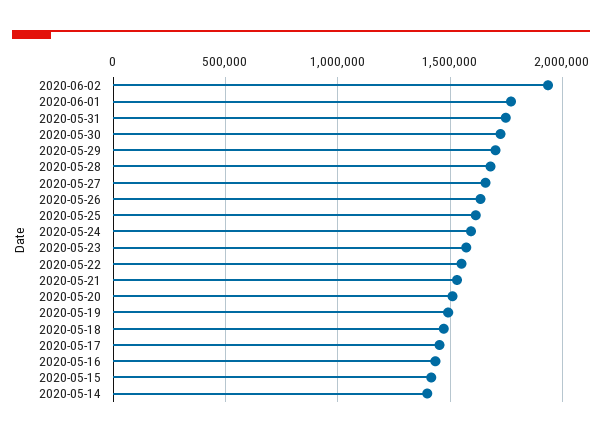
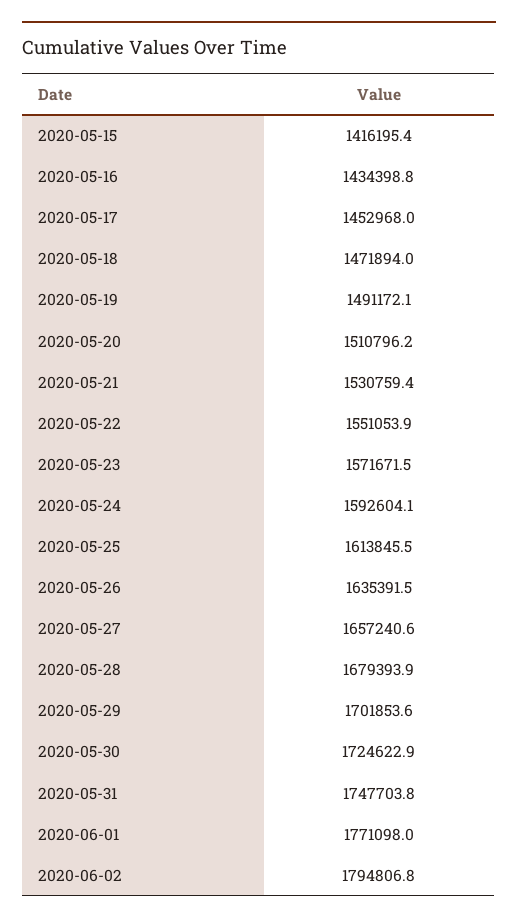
  {
-   "2020-06-02": 1950000,
+   "2020-06-02": 1794806.8,
    "2020-06-01": 1771098,
    "2020-05-31": 1747703.8,
    "2020-05-30": 1724622.9,
    "2020-05-29": 1701853.6,
    "2020-05-28": 1679393.9,
    "2020-05-27": 1657240.6,
    "2020-05-26": 1635391.5,
    "2020-05-25": 1613845.5,
    "2020-05-24": 1592604.1,
    "2020-05-23": 1571671.5,
    "2020-05-22": 1551053.9,
    "2020-05-21": 1530759.4,
    "2020-05-20": 1510796.2,
    "2020-05-19": 1491172.1,
    "2020-05-18": 1471894,
    "2020-05-17": 1452968,
    "2020-05-16": 1434398.8,
-   "2020-05-15": 1416195.4,
+   "2020-05-15": 1416195.4
-   "2020-05-14": 1400000
  }

